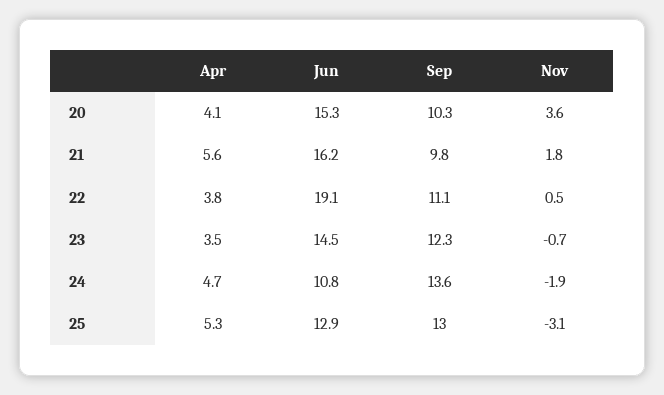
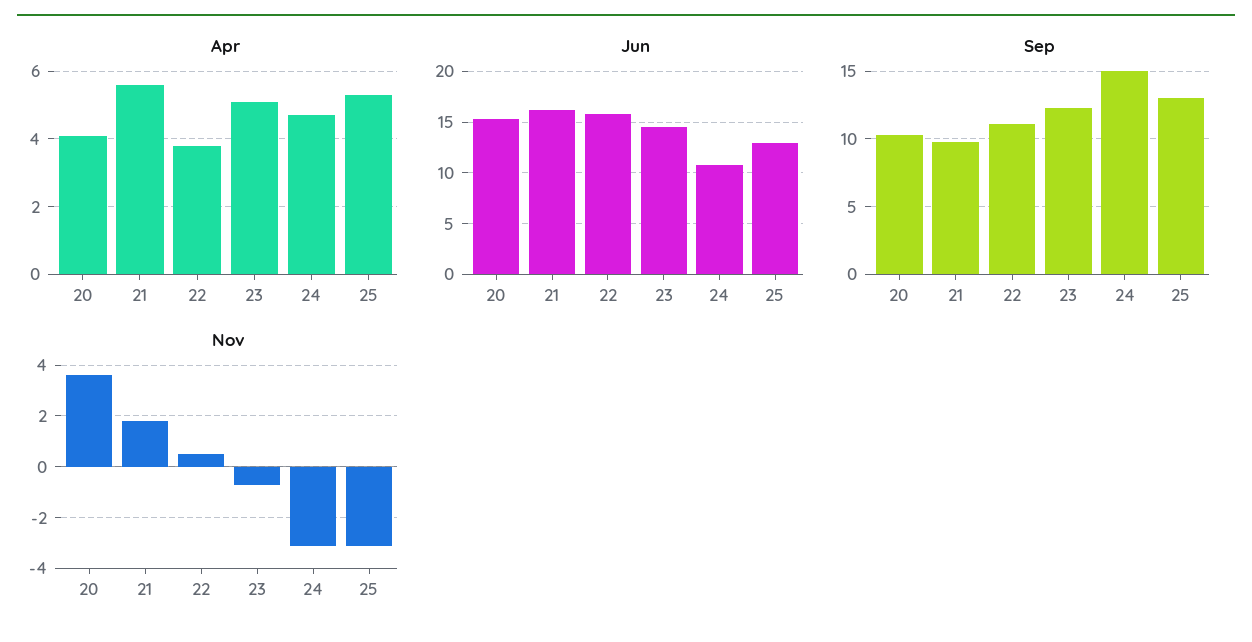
  {
    "Apr": {
      "20": 4.1,
      "21": 5.6,
      "22": 3.8,
-     "23": 3.5,
+     "23": 5,
      "24": 4.7,
      "25": 5.3
    },
    "Jun": {
      "20": 15.3,
      "21": 16.2,
-     "22": 19.1,
+     "22": 16,
      "23": 14.5,
      "24": 10.8,
      "25": 12.9
    },
    "Sep": {
      "20": 10.3,
      "21": 9.8,
      "22": 11.1,
      "23": 12.3,
-     "24": 13.6,
+     "24": 15,
      "25": 13
    },
    "Nov": {
      "20": 3.6,
      "21": 1.8,
      "22": 0.5,
      "23": -0.7,
-     "24": -1.9,
+     "24": -3,
      "25": -3.1
    }
  }

